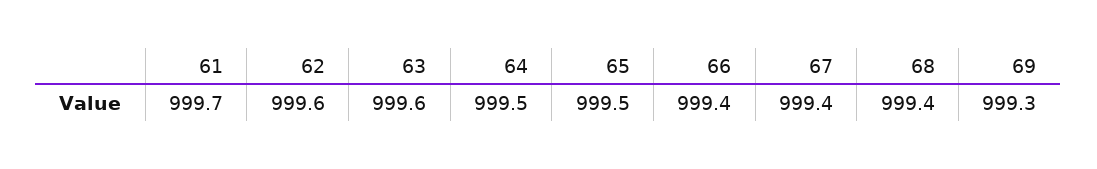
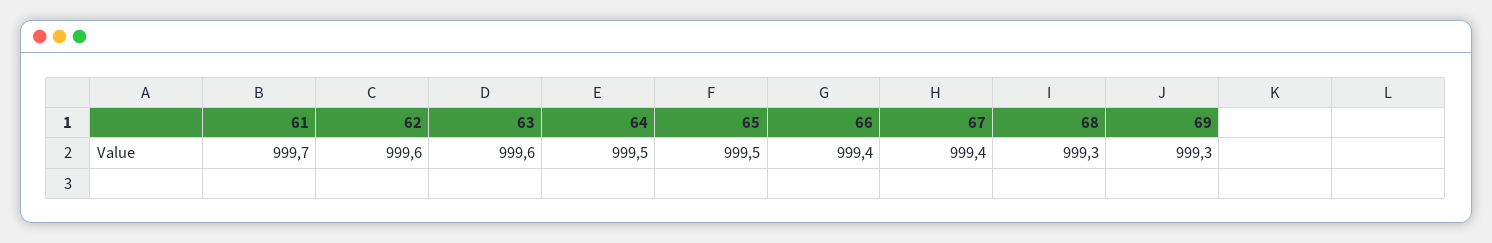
  {
    "61": 999.7,
    "62": 999.6,
    "63": 999.6,
    "64": 999.5,
    "65": 999.5,
    "66": 999.4,
    "67": 999.4,
-   "68": 999.4,
+   "68": 999.3,
    "69": 999.3
  }

